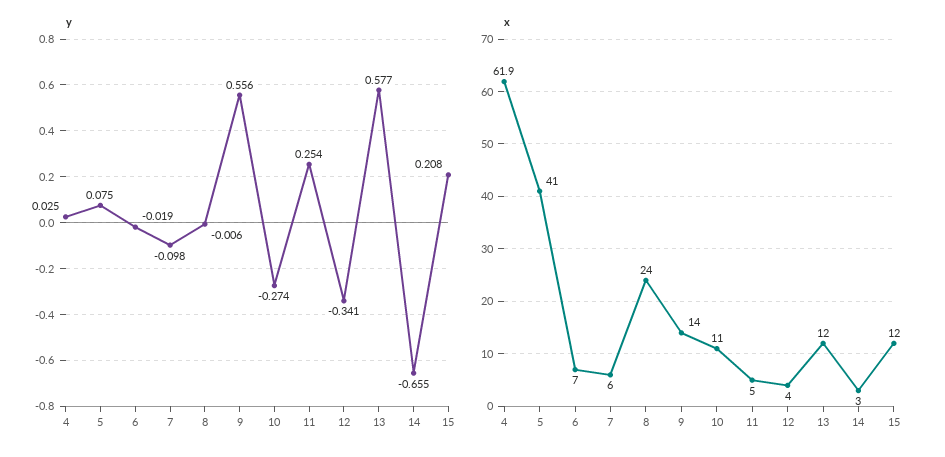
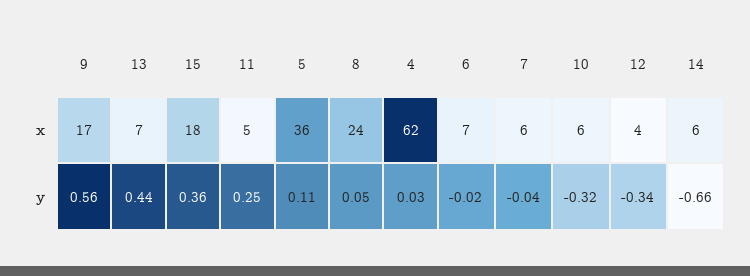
  {
    "y": {
      "4": 0.025,
-     "5": 0.075,
+     "5": 0.11,
      "6": -0.019,
-     "7": -0.098,
+     "7": -0.04,
-     "8": -0.006,
+     "8": 0.05,
      "9": 0.556,
-     "10": -0.274,
+     "10": -0.32,
      "11": 0.254,
      "12": -0.341,
-     "13": 0.577,
+     "13": 0.44,
      "14": -0.655,
-     "15": 0.208
+     "15": 0.36
    },
    "x": {
      "4": 61.9,
-     "5": 41,
+     "5": 36,
      "6": 7,
      "7": 6,
      "8": 24,
-     "9": 14,
+     "9": 17,
-     "10": 11,
+     "10": 6,
      "11": 5,
      "12": 4,
-     "13": 12,
+     "13": 7,
-     "14": 3,
+     "14": 6,
-     "15": 12
+     "15": 18
    }
  }

